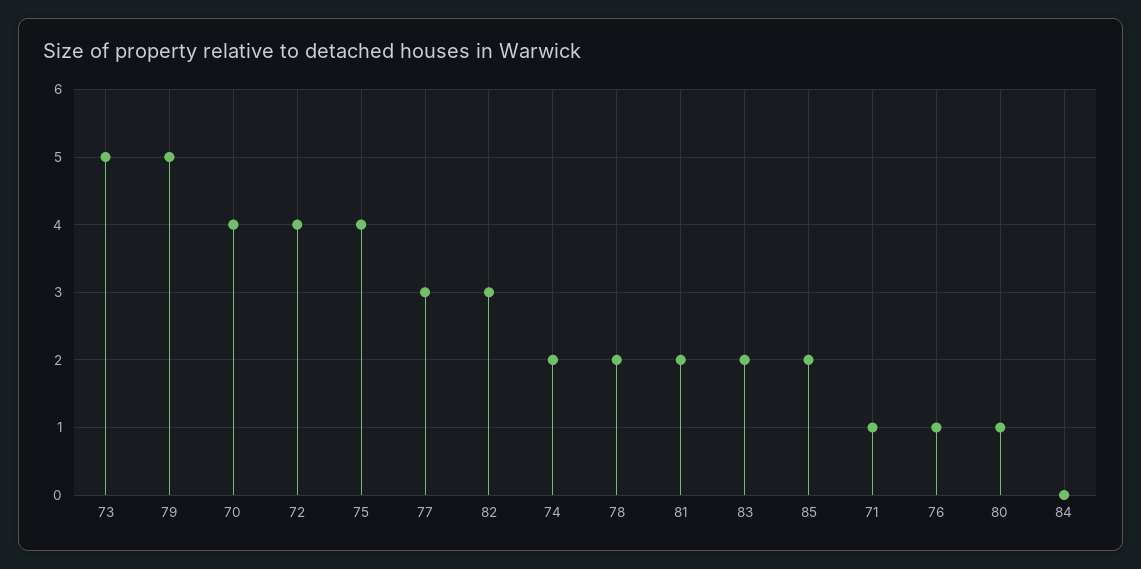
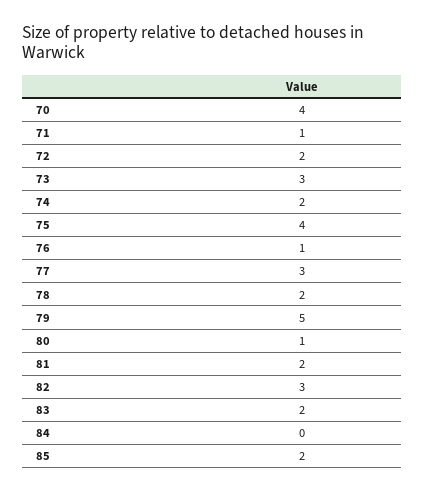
  {
-   "73": 5,
+   "73": 3,
    "79": 5,
    "70": 4,
-   "72": 4,
+   "72": 2,
    "75": 4,
    "77": 3,
    "82": 3,
    "74": 2,
    "78": 2,
    "81": 2,
    "83": 2,
    "85": 2,
    "71": 1,
    "76": 1,
    "80": 1,
    "84": 0
  }

